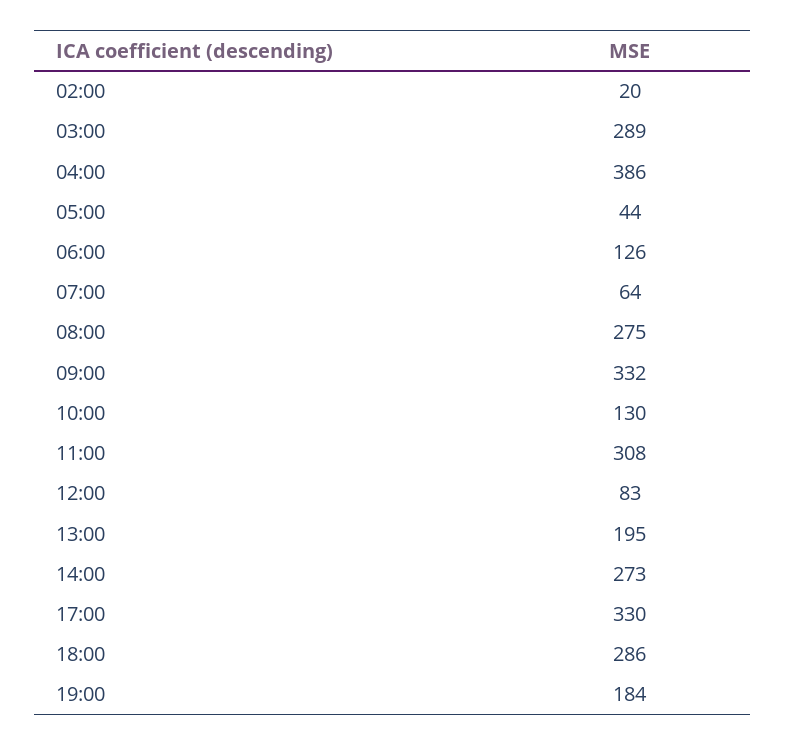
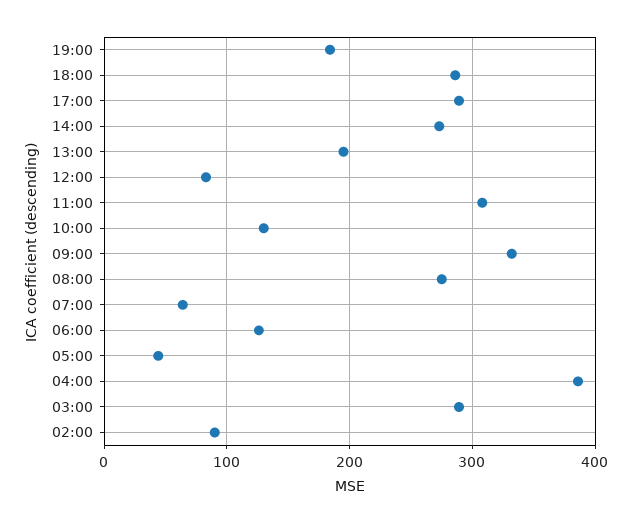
  {
-   "02:00": 20,
+   "02:00": 90,
    "03:00": 289,
    "04:00": 386,
    "05:00": 44,
    "06:00": 126,
    "07:00": 64,
    "08:00": 275,
    "09:00": 332,
    "10:00": 130,
    "11:00": 308,
    "12:00": 83,
    "13:00": 195,
    "14:00": 273,
-   "17:00": 330,
+   "17:00": 290,
    "18:00": 286,
    "19:00": 184
  }

